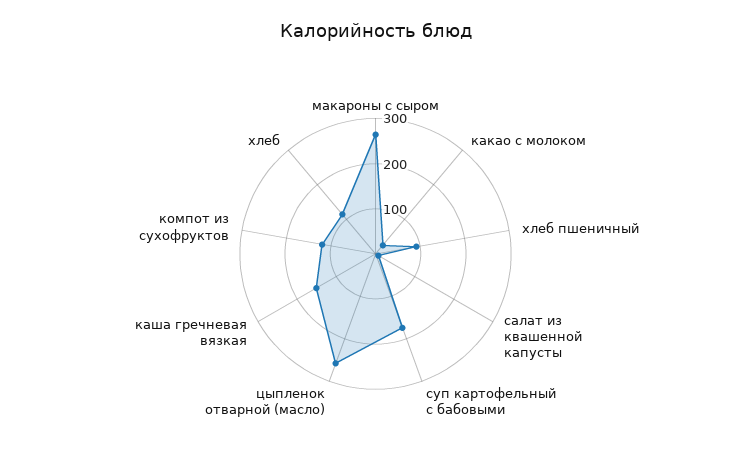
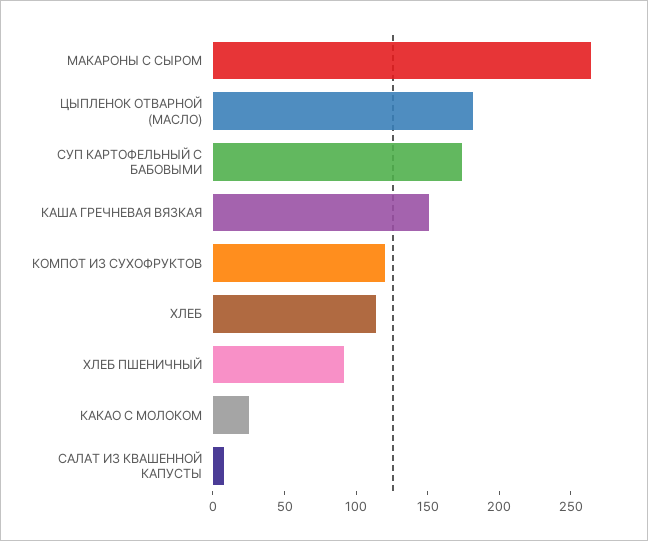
  {
    "макароны с сыром": 260,
    "какао с молоком": 30,
    "хлеб пшеничный": 90,
    "салат из квашенной капусты": 10,
    "суп картофельный с бабовыми": 170,
-   "цыпленок отварной (масло)": 260,
+   "цыпленок отварной (масло)": 180,
    "каша гречневая вязкая": 150,
    "компот из сухофруктов": 120,
    "хлеб": 110
  }

